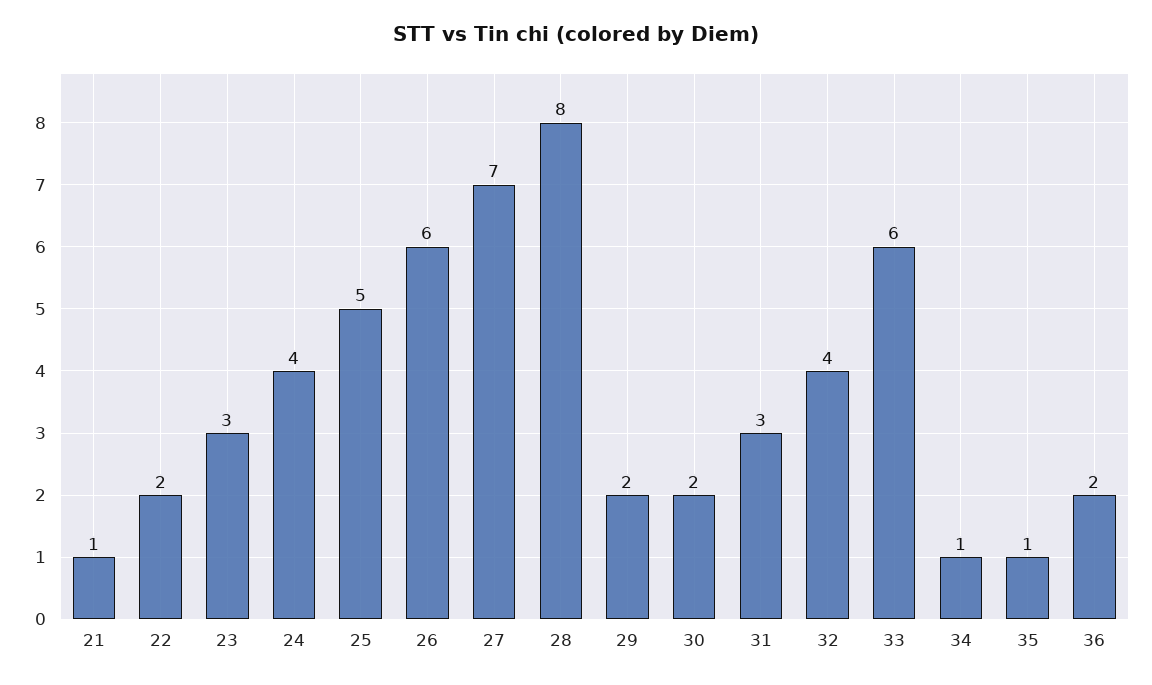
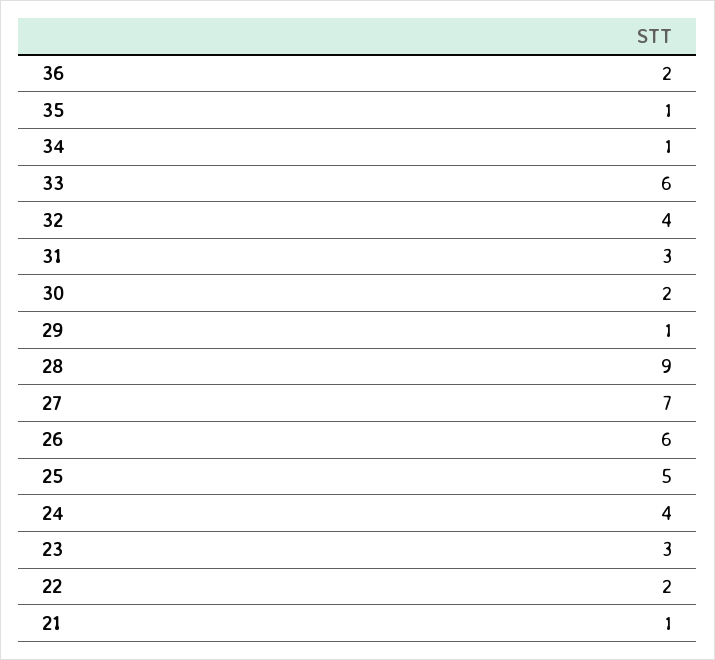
  {
    "21": 1,
    "22": 2,
    "23": 3,
    "24": 4,
    "25": 5,
    "26": 6,
    "27": 7,
-   "28": 8,
+   "28": 9,
-   "29": 2,
+   "29": 1,
    "30": 2,
    "31": 3,
    "32": 4,
    "33": 6,
    "34": 1,
    "35": 1,
    "36": 2
  }

